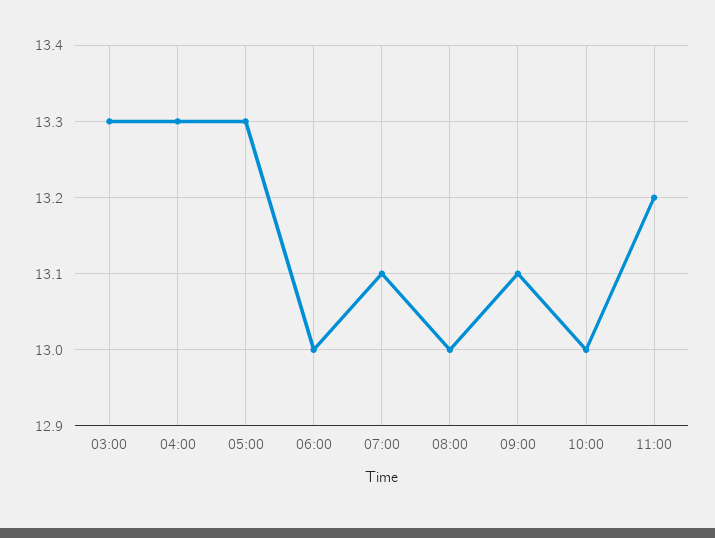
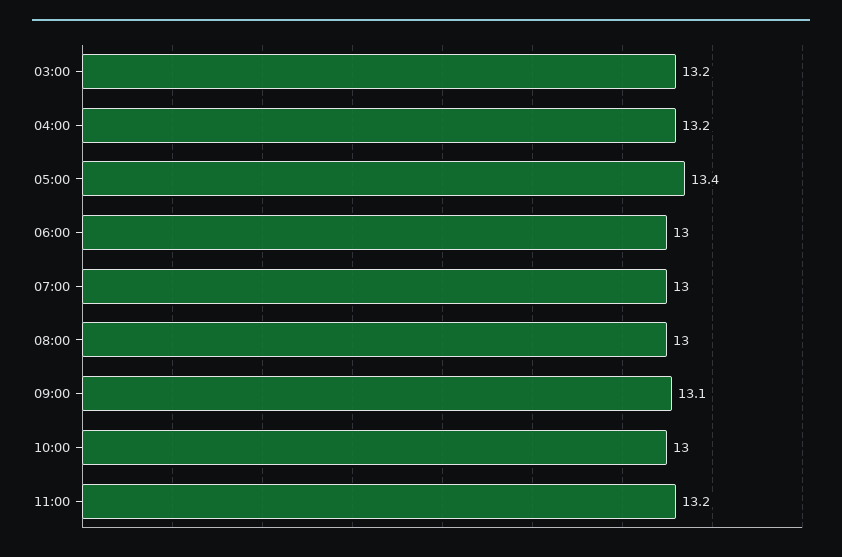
  {
-   "03:00": 13.3,
+   "03:00": 13.2,
-   "04:00": 13.3,
+   "04:00": 13.2,
-   "05:00": 13.3,
+   "05:00": 13.4,
    "06:00": 13,
-   "07:00": 13.1,
+   "07:00": 13,
    "08:00": 13,
    "09:00": 13.1,
    "10:00": 13,
    "11:00": 13.2
  }

